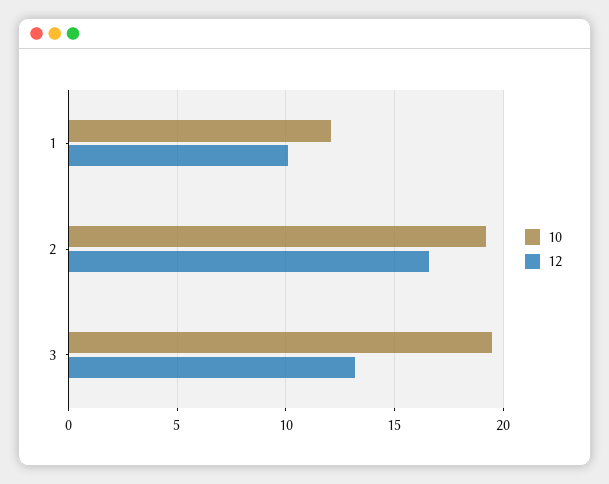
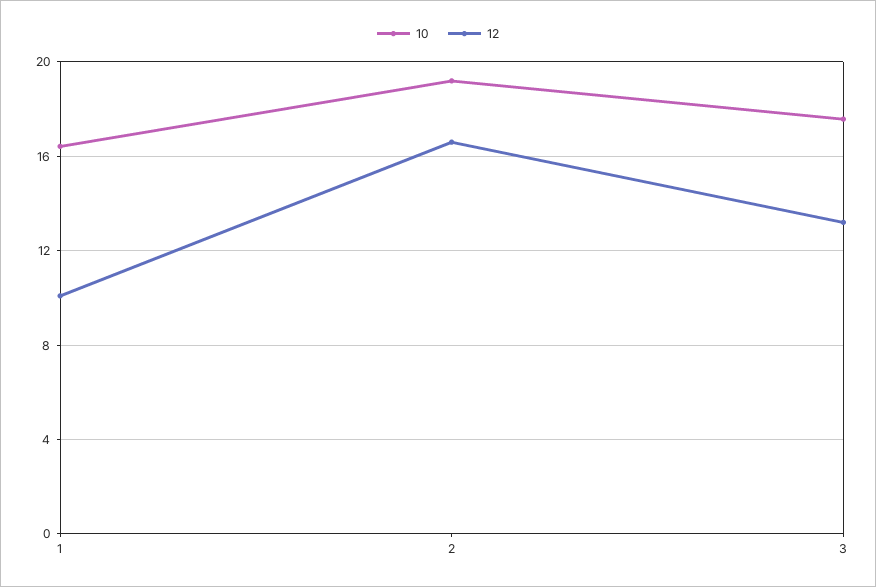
  {
    "10": {
-     "1": 12,
+     "1": 16.5,
      "2": 19,
-     "3": 19.5
+     "3": 17.5
    },
    "12": {
      "1": 10,
      "2": 16.5,
      "3": 13
    }
  }

